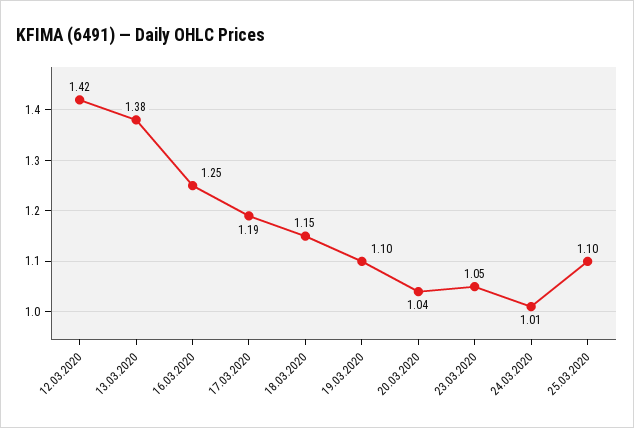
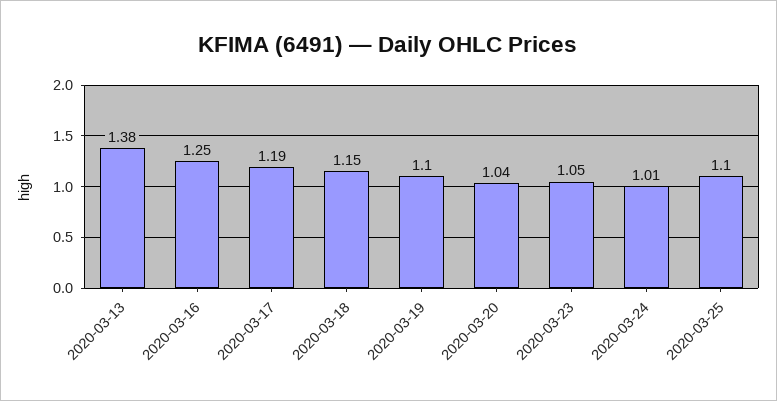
  {
-   "12.03.2020": 1.42,
    "13.03.2020": 1.38,
    "16.03.2020": 1.25,
    "17.03.2020": 1.19,
    "18.03.2020": 1.15,
    "19.03.2020": 1.1,
    "20.03.2020": 1.04,
    "23.03.2020": 1.05,
    "24.03.2020": 1.01,
    "25.03.2020": 1.1
  }

